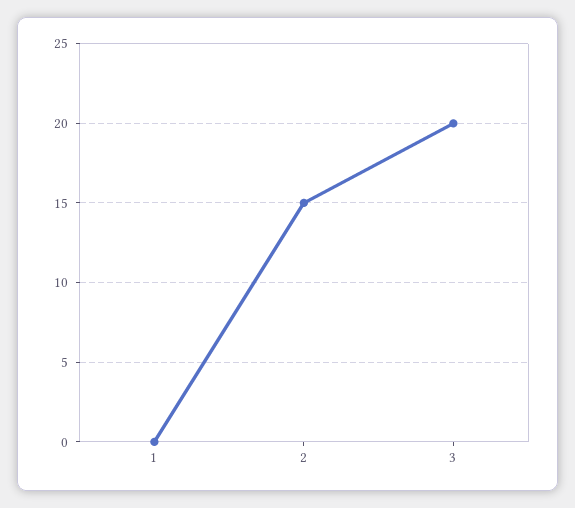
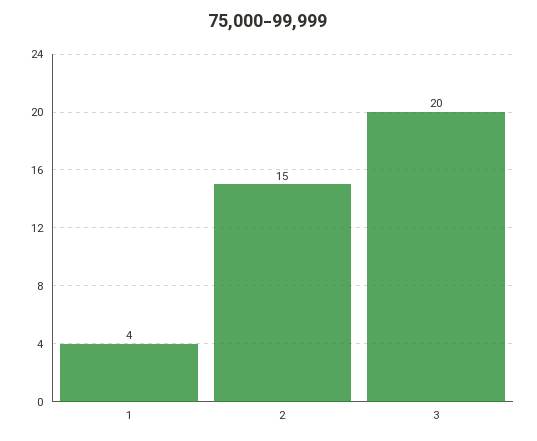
  {
-   "1": 0,
+   "1": 4,
    "2": 15,
    "3": 20
  }

